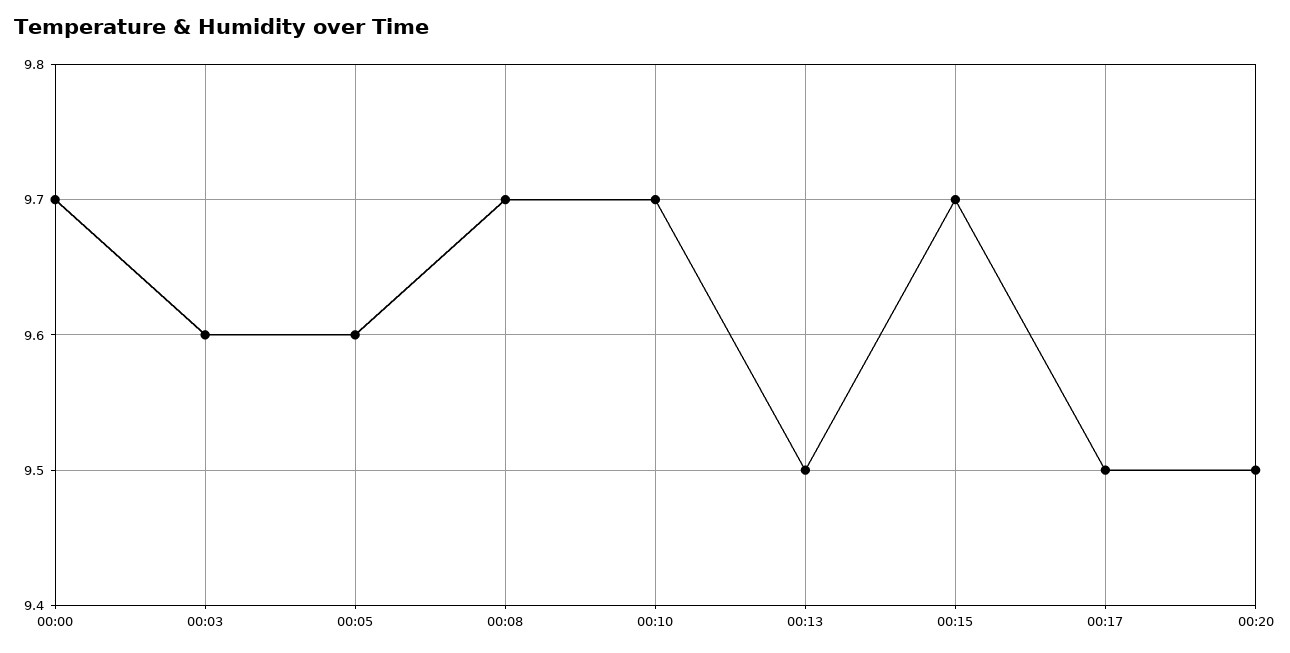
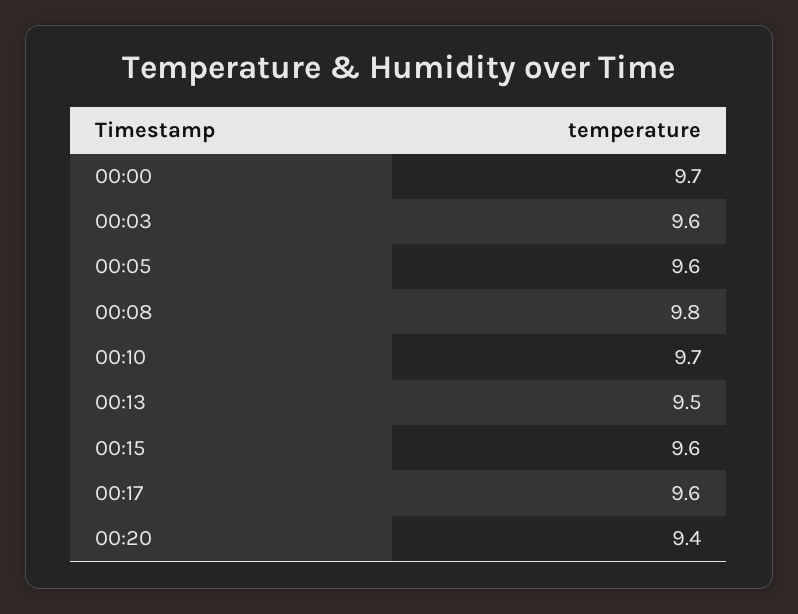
  {
    "00:00": 9.7,
    "00:03": 9.6,
    "00:05": 9.6,
-   "00:08": 9.7,
+   "00:08": 9.8,
    "00:10": 9.7,
    "00:13": 9.5,
-   "00:15": 9.7,
+   "00:15": 9.6,
-   "00:17": 9.5,
+   "00:17": 9.6,
-   "00:20": 9.5
+   "00:20": 9.4
  }

